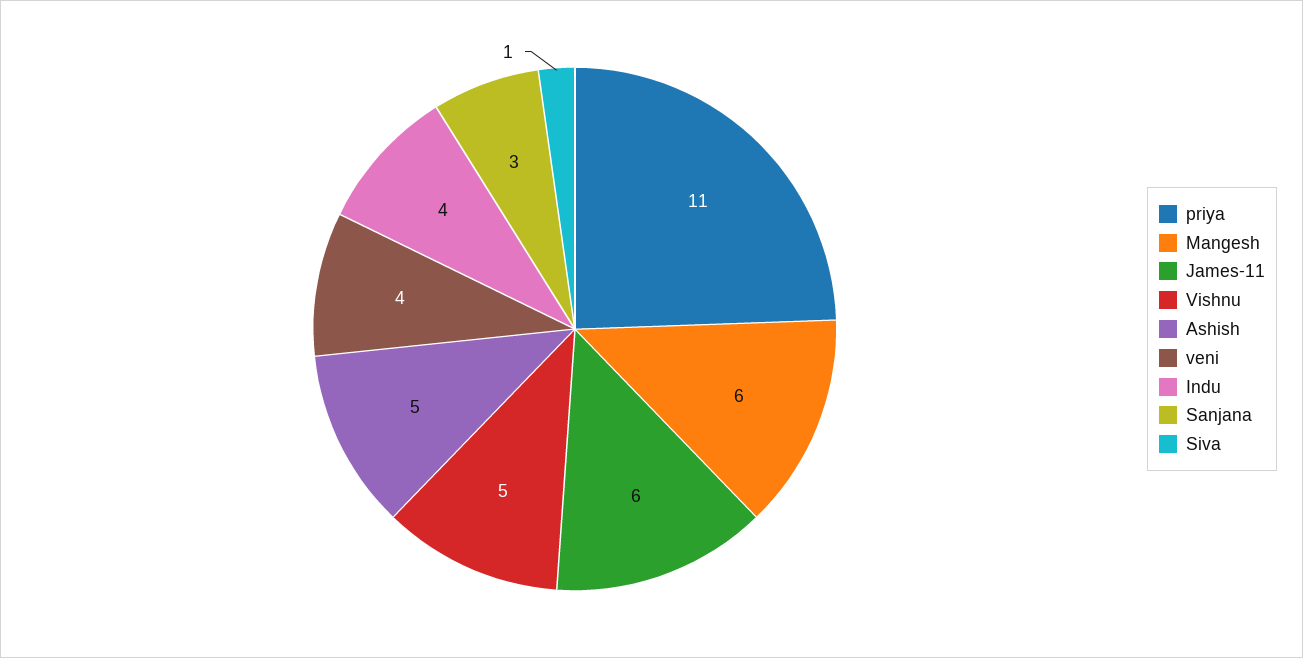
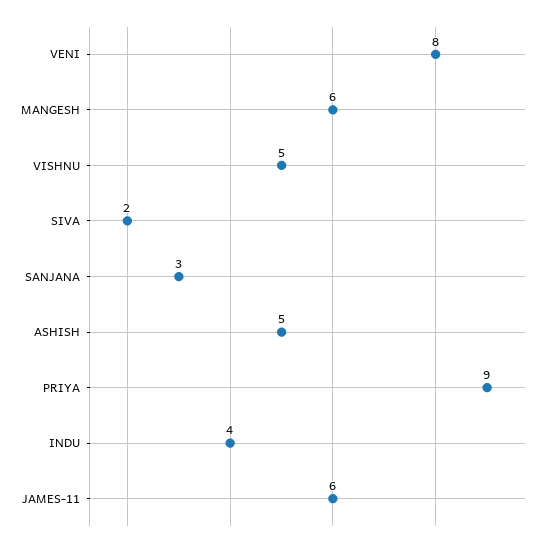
  {
-   "priya": 11,
+   "priya": 9,
    "Mangesh": 6,
    "James-11": 6,
    "Vishnu": 5,
    "Ashish": 5,
-   "veni": 4,
+   "veni": 8,
    "Indu": 4,
    "Sanjana": 3,
-   "Siva": 1
+   "Siva": 2
  }

